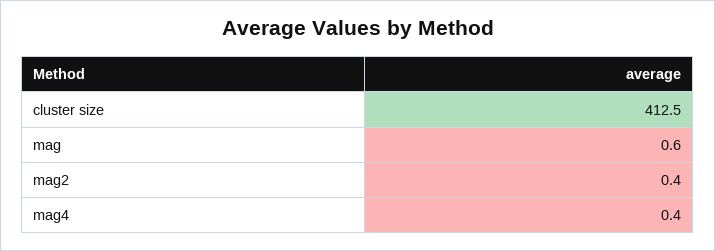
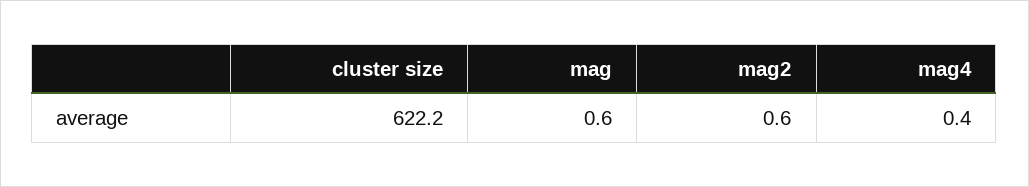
  {
-   "cluster size": 412.5,
+   "cluster size": 622.2,
    "mag": 0.6,
-   "mag2": 0.4,
+   "mag2": 0.6,
    "mag4": 0.4
  }

